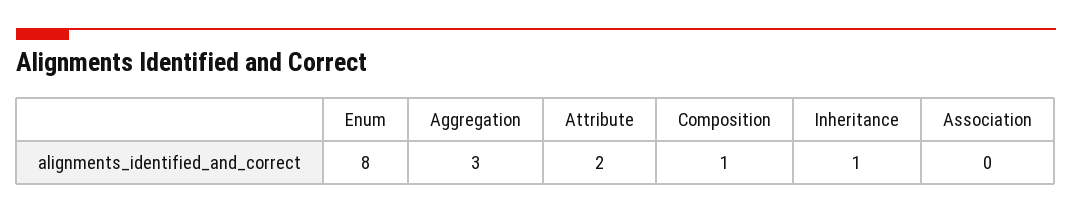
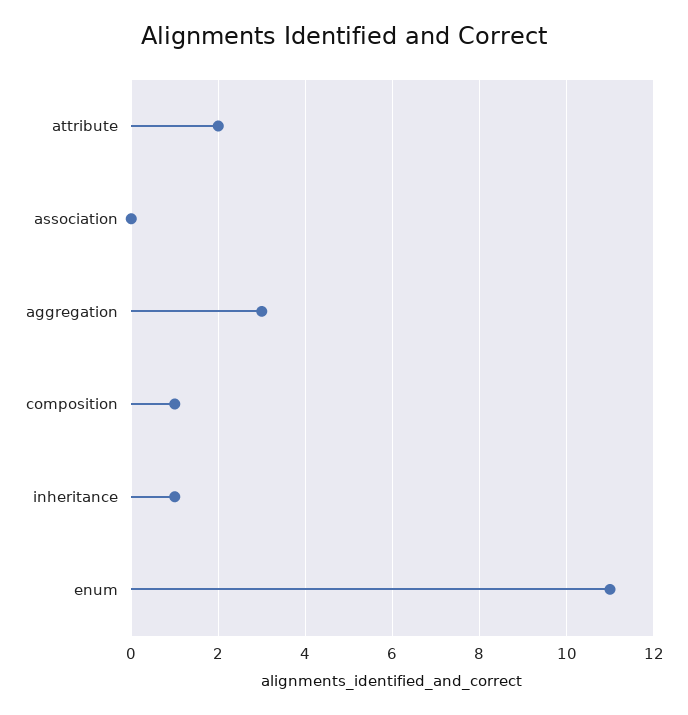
  {
-   "Enum": 8,
+   "Enum": 11,
    "Aggregation": 3,
    "Attribute": 2,
    "Composition": 1,
    "Inheritance": 1,
    "Association": 0
  }

